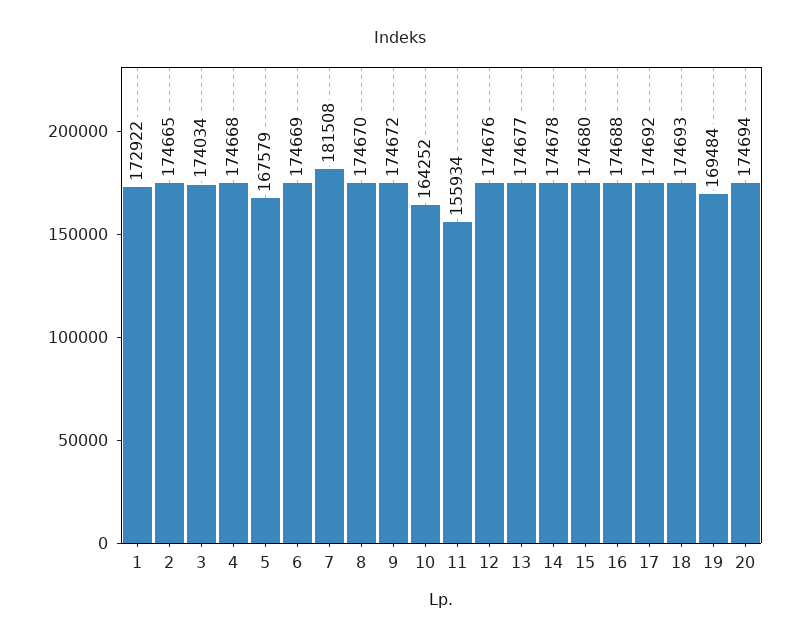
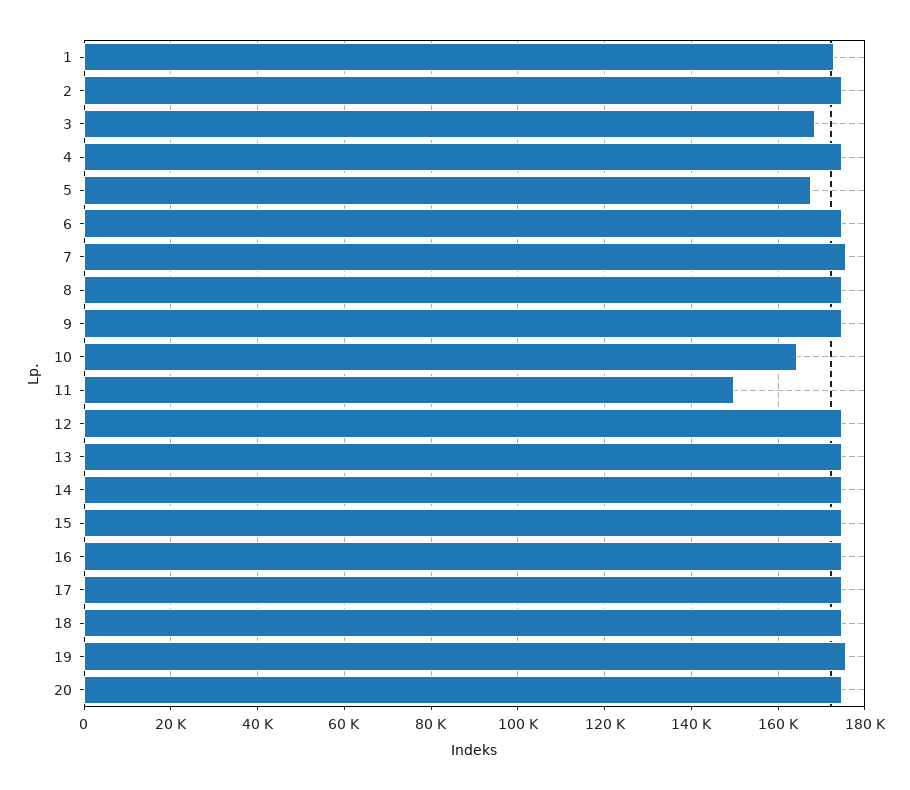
  {
    "1": 172922,
    "2": 174665,
-   "3": 174034,
+   "3": 168000,
    "4": 174668,
    "5": 167579,
    "6": 174669,
-   "7": 181508,
+   "7": 176000,
    "8": 174670,
    "9": 174672,
    "10": 164252,
-   "11": 155934,
+   "11": 150000,
    "12": 174676,
    "13": 174677,
    "14": 174678,
    "15": 174680,
    "16": 174688,
    "17": 174692,
    "18": 174693,
-   "19": 169484,
+   "19": 176000,
    "20": 174694
  }

